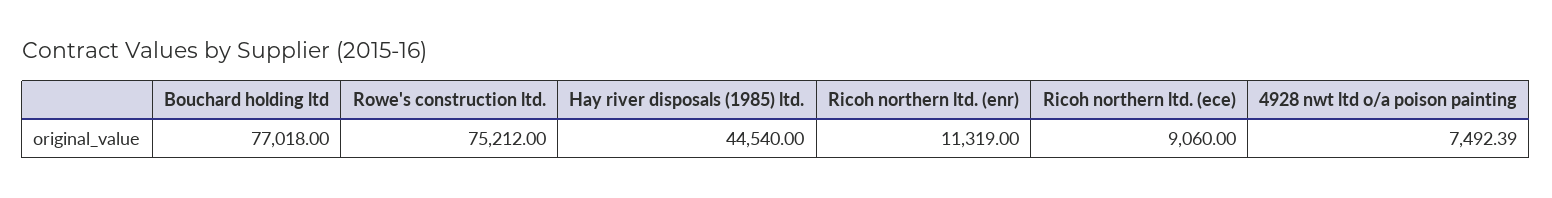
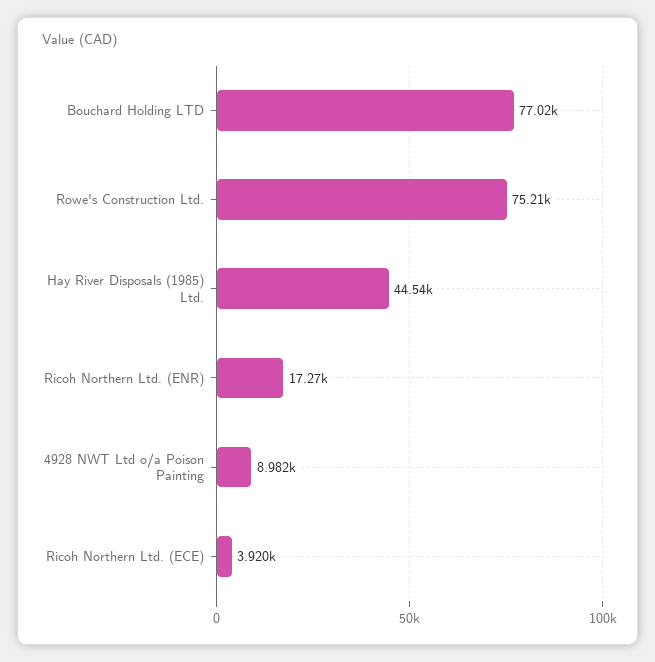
  {
    "Bouchard holding ltd": 77018,
    "Rowe's construction ltd.": 75212,
    "Hay river disposals (1985) ltd.": 44540,
-   "Ricoh northern ltd. (enr)": 11319,
+   "Ricoh northern ltd. (enr)": 17270,
-   "Ricoh northern ltd. (ece)": 9060,
+   "Ricoh northern ltd. (ece)": 3920,
-   "4928 nwt ltd o/a poison painting": 7492.39
+   "4928 nwt ltd o/a poison painting": 8982
  }

